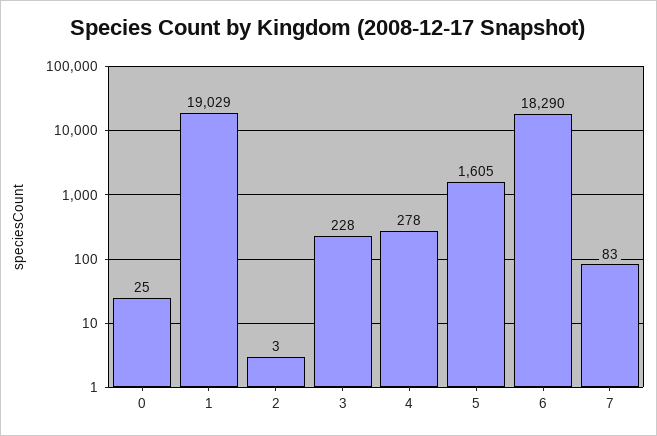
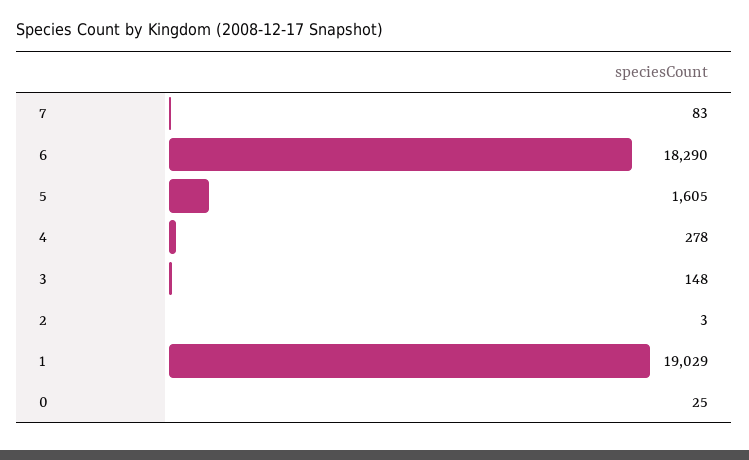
  {
    "0": 25,
    "1": 19029,
    "2": 3,
-   "3": 228,
+   "3": 148,
    "4": 278,
    "5": 1605,
    "6": 18290,
    "7": 83
  }

